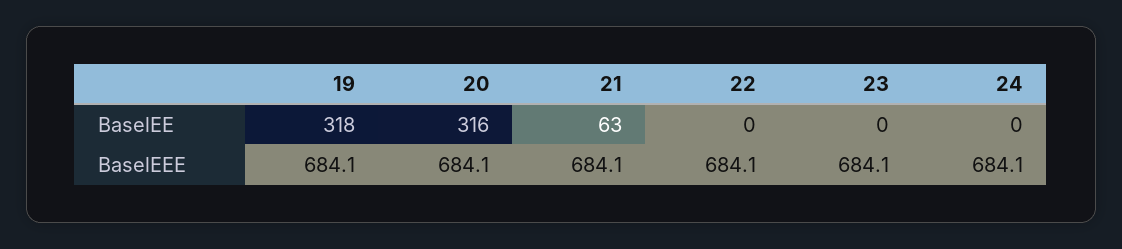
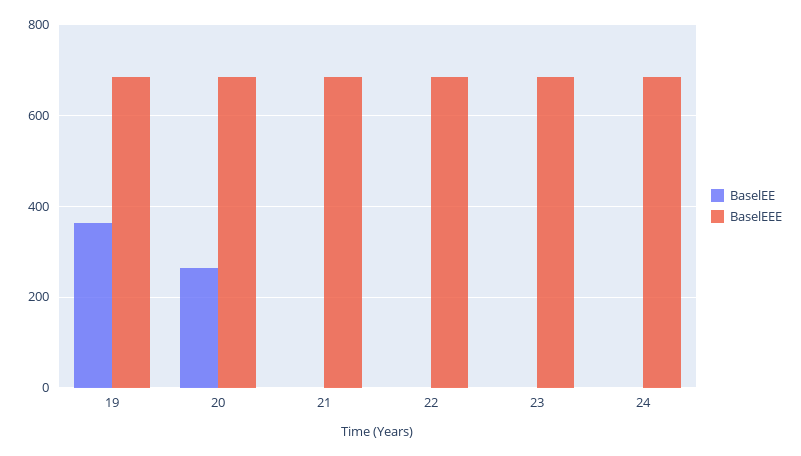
  {
    "BaselEE": {
-     "19": 318,
+     "19": 360,
-     "20": 316,
+     "20": 260,
-     "21": 63,
+     "21": 0,
      "22": 0,
      "23": 0,
      "24": 0
    },
    "BaselEEE": {
      "19": 684.1,
      "20": 684.1,
      "21": 684.1,
      "22": 684.1,
      "23": 684.1,
      "24": 684.1
    }
  }

